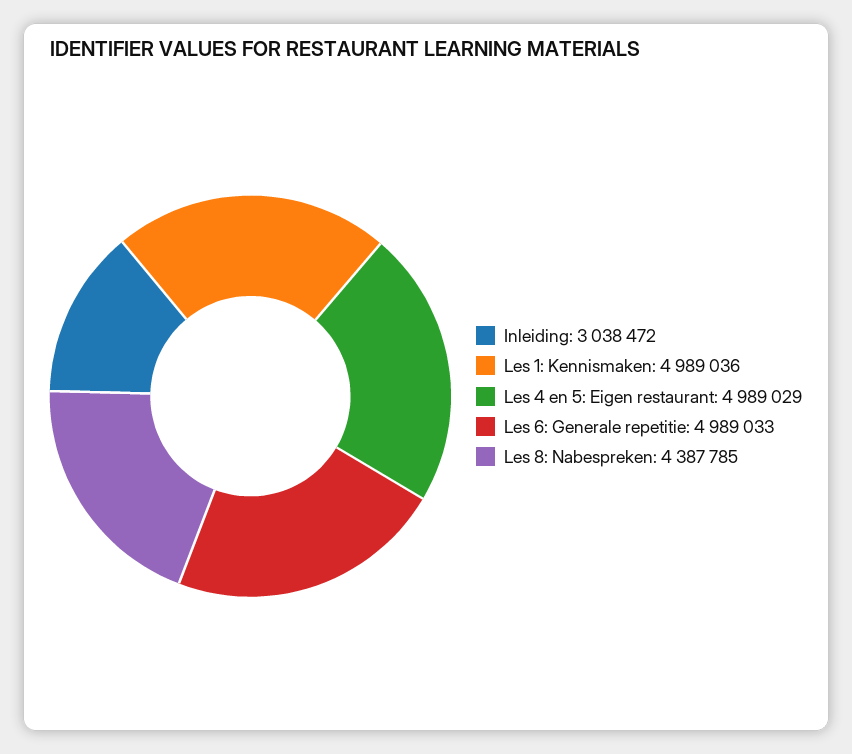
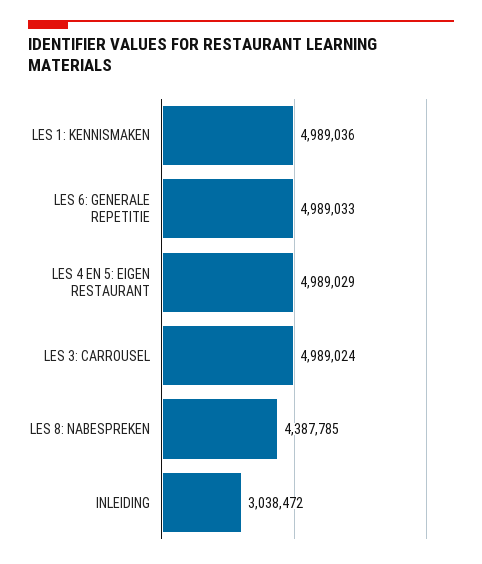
  {
    "Inleiding": 3038472,
    "Les 1: Kennismaken": 4989036,
    "Les 4 en 5: Eigen restaurant": 4989029,
    "Les 6: Generale repetitie": 4989033,
-   "Les 8: Nabespreken": 4387785
+   "Les 8: Nabespreken": 4387785,
+   "LES 3: CARROUSEL": 4989024
  }

